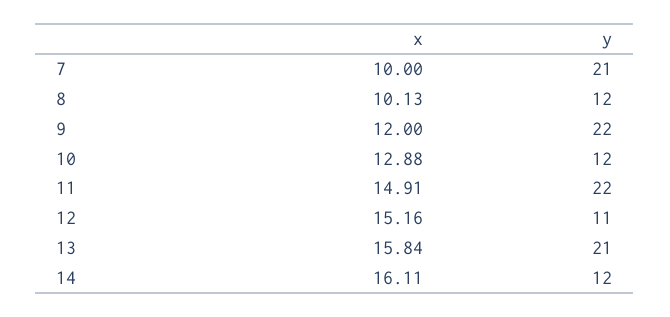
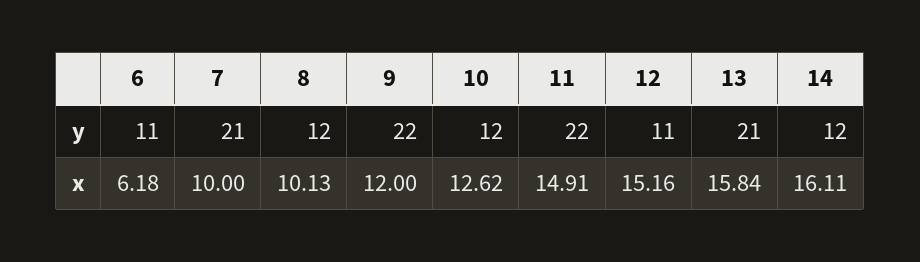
  {
    "x": {
      "7": 10,
      "8": 10.13,
      "9": 12,
-     "10": 12.88,
+     "10": 12.62,
      "11": 14.91,
      "12": 15.16,
      "13": 15.84,
-     "14": 16.11
+     "14": 16.11,
+     "6": 6.18
    },
    "y": {
      "7": 21,
      "8": 12,
      "9": 22,
      "10": 12,
      "11": 22,
      "12": 11,
      "13": 21,
-     "14": 12
+     "14": 12,
+     "6": 11
    }
  }

